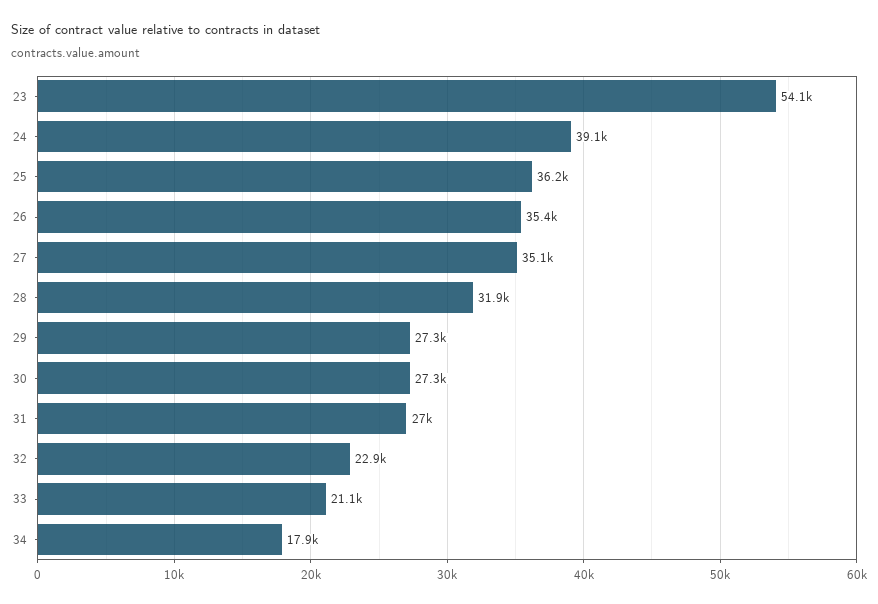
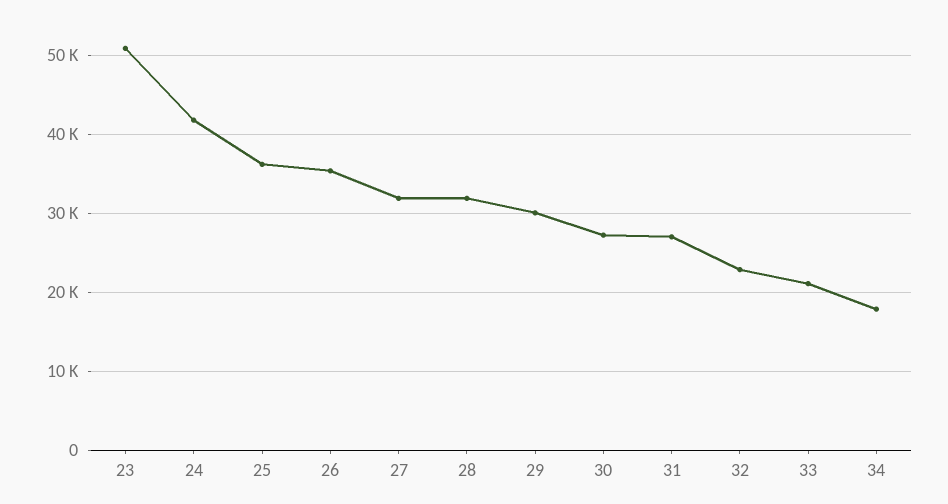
  {
-   "23": 54100,
+   "23": 51000,
-   "24": 39100,
+   "24": 42000,
    "25": 36200,
    "26": 35400,
-   "27": 35100,
+   "27": 32000,
    "28": 31900,
-   "29": 27300,
+   "29": 30000,
    "30": 27300,
    "31": 27000,
    "32": 22900,
    "33": 21100,
    "34": 17900
  }

